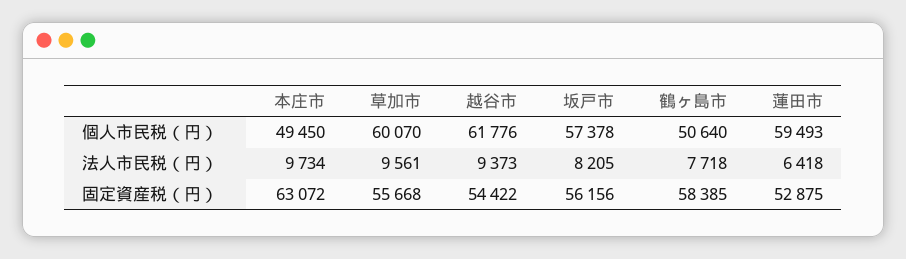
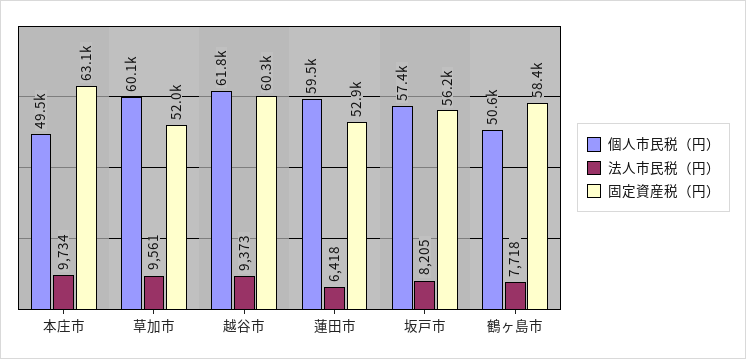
  {
    "個人市民税（円）": {
      "本庄市": 49450,
      "草加市": 60070,
      "越谷市": 61776,
      "坂戸市": 57378,
      "鶴ヶ島市": 50640,
      "蓮田市": 59493
    },
    "法人市民税（円）": {
      "本庄市": 9734,
      "草加市": 9561,
      "越谷市": 9373,
      "坂戸市": 8205,
      "鶴ヶ島市": 7718,
      "蓮田市": 6418
    },
    "固定資産税（円）": {
      "本庄市": 63072,
-     "草加市": 55668,
+     "草加市": 52000,
-     "越谷市": 54422,
+     "越谷市": 60300,
      "坂戸市": 56156,
      "鶴ヶ島市": 58385,
      "蓮田市": 52875
    }
  }

